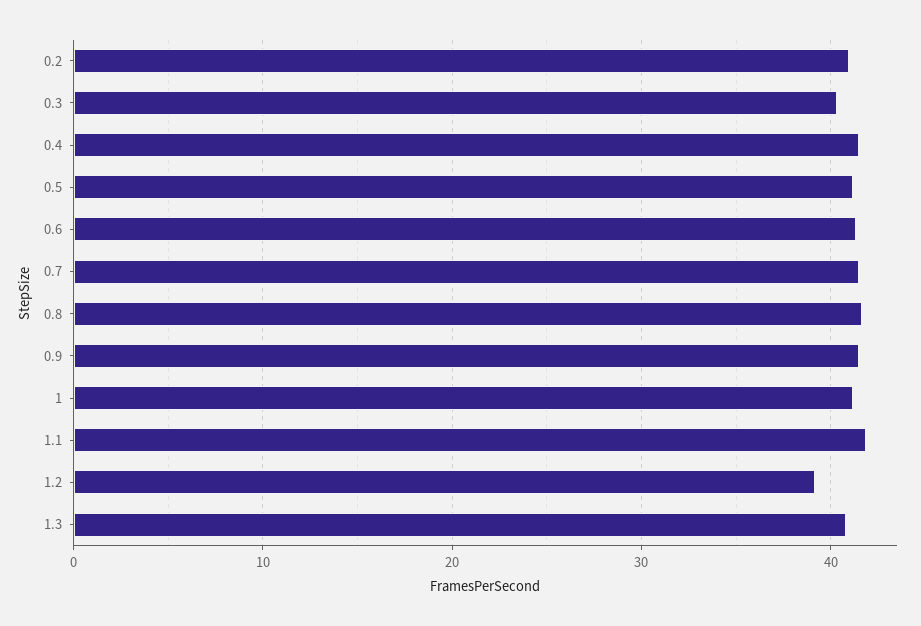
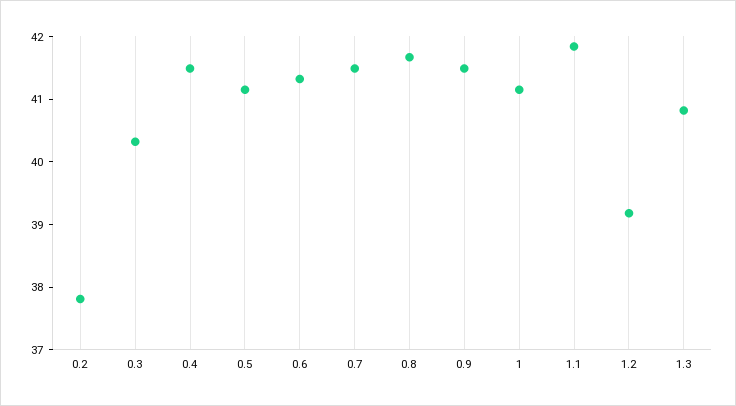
  {
-   "0.2": 41,
+   "0.2": 37.8,
    "0.3": 40.4,
    "0.4": 41.4,
    "0.5": 41.2,
    "0.6": 41.4,
    "0.7": 41.4,
    "0.8": 41.6,
    "0.9": 41.4,
    "1": 41.2,
    "1.1": 41.8,
    "1.2": 39.2,
    "1.3": 40.8
  }

